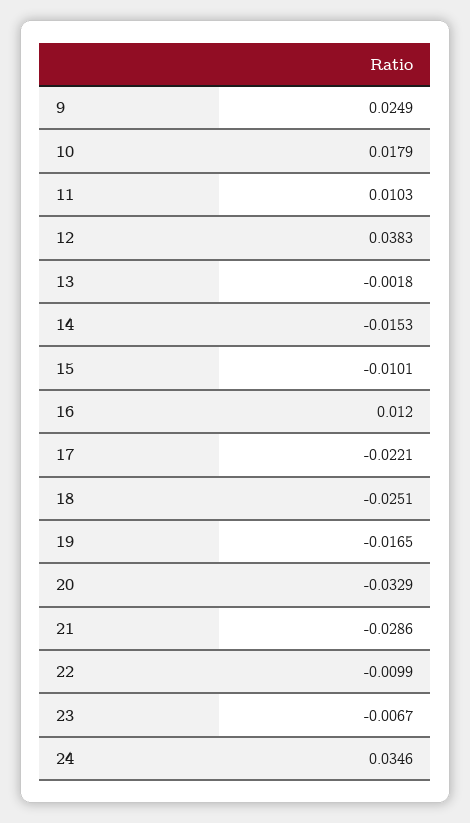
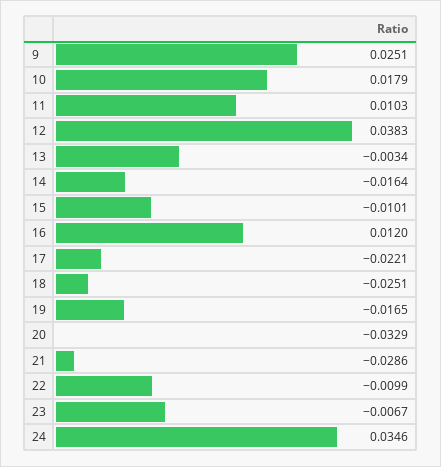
  {
-   "9": 0.0249,
+   "9": 0.0251,
    "10": 0.0179,
    "11": 0.0103,
    "12": 0.0383,
-   "13": -0.0018,
+   "13": -0.0034,
-   "14": -0.0153,
+   "14": -0.0164,
    "15": -0.0101,
    "16": 0.012,
    "17": -0.0221,
    "18": -0.0251,
    "19": -0.0165,
    "20": -0.0329,
    "21": -0.0286,
    "22": -0.0099,
    "23": -0.0067,
    "24": 0.0346
  }

